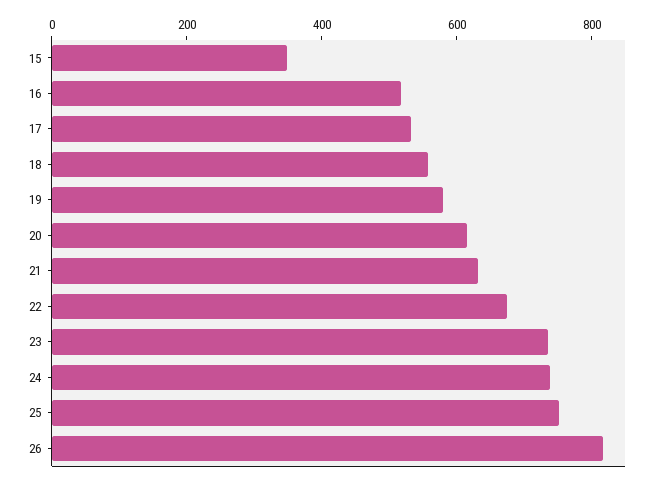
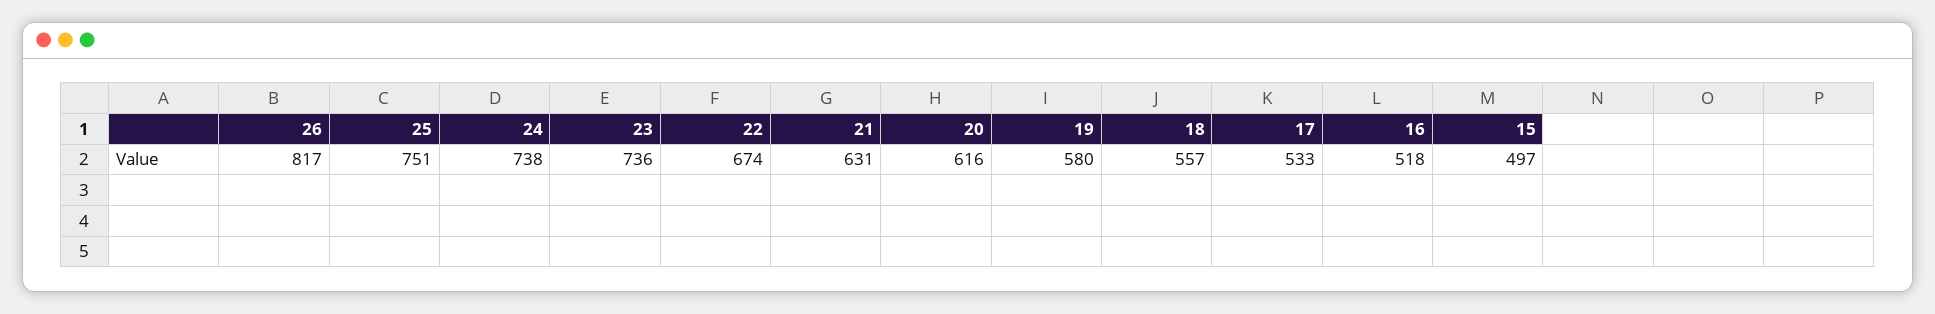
  {
-   "15": 350,
+   "15": 497,
    "16": 518,
    "17": 533,
    "18": 557,
    "19": 580,
    "20": 616,
    "21": 631,
    "22": 674,
    "23": 736,
    "24": 738,
    "25": 751,
    "26": 817
  }

